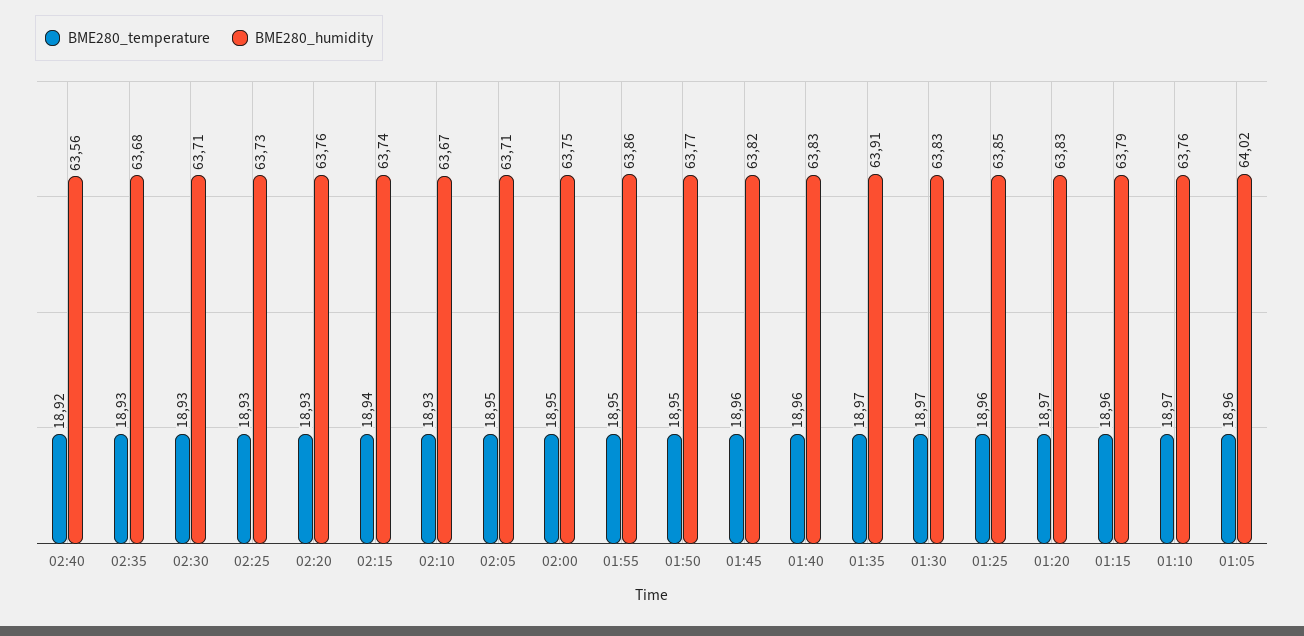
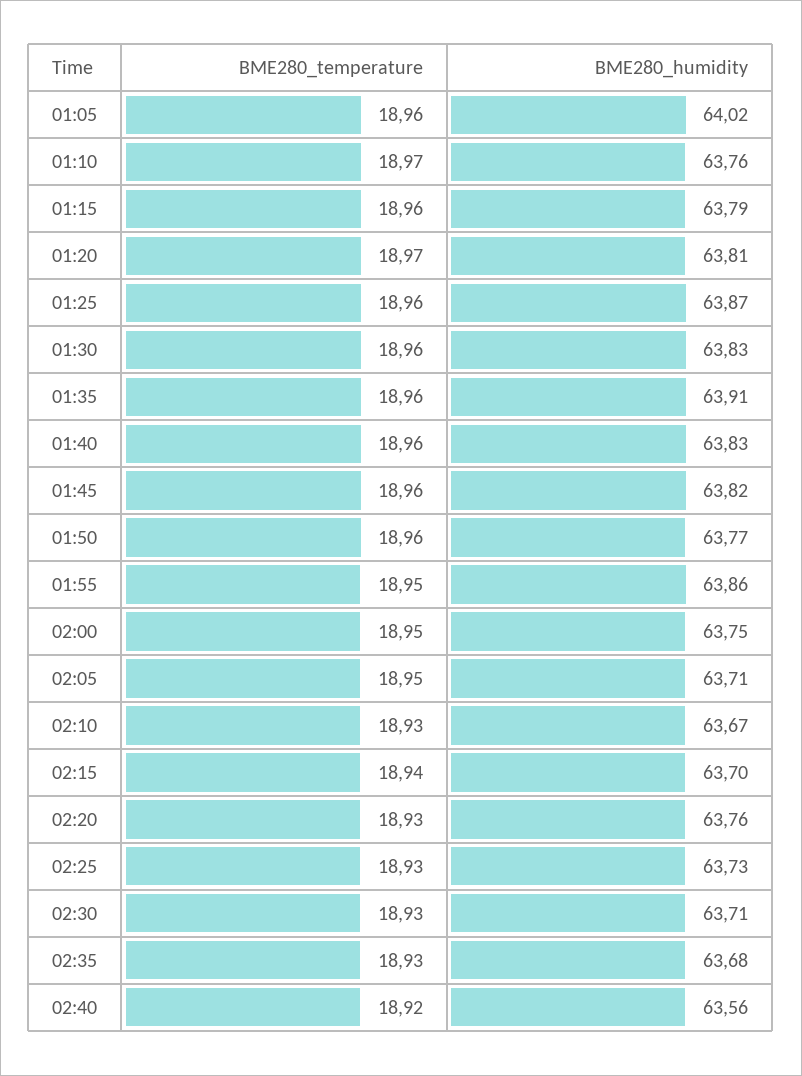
  {
    "BME280_temperature": {
      "02:40": 18.92,
      "02:35": 18.93,
      "02:30": 18.93,
      "02:25": 18.93,
      "02:20": 18.93,
      "02:15": 18.94,
      "02:10": 18.93,
      "02:05": 18.95,
      "02:00": 18.95,
      "01:55": 18.95,
-     "01:50": 18.95,
+     "01:50": 18.96,
      "01:45": 18.96,
      "01:40": 18.96,
-     "01:35": 18.97,
+     "01:35": 18.96,
-     "01:30": 18.97,
+     "01:30": 18.96,
      "01:25": 18.96,
      "01:20": 18.97,
      "01:15": 18.96,
      "01:10": 18.97,
      "01:05": 18.96
    },
    "BME280_humidity": {
      "02:40": 63.56,
      "02:35": 63.68,
      "02:30": 63.71,
      "02:25": 63.73,
      "02:20": 63.76,
-     "02:15": 63.74,
+     "02:15": 63.7,
      "02:10": 63.67,
      "02:05": 63.71,
      "02:00": 63.75,
      "01:55": 63.86,
      "01:50": 63.77,
      "01:45": 63.82,
      "01:40": 63.83,
      "01:35": 63.91,
      "01:30": 63.83,
-     "01:25": 63.85,
+     "01:25": 63.87,
-     "01:20": 63.83,
+     "01:20": 63.81,
      "01:15": 63.79,
      "01:10": 63.76,
      "01:05": 64.02
    }
  }

